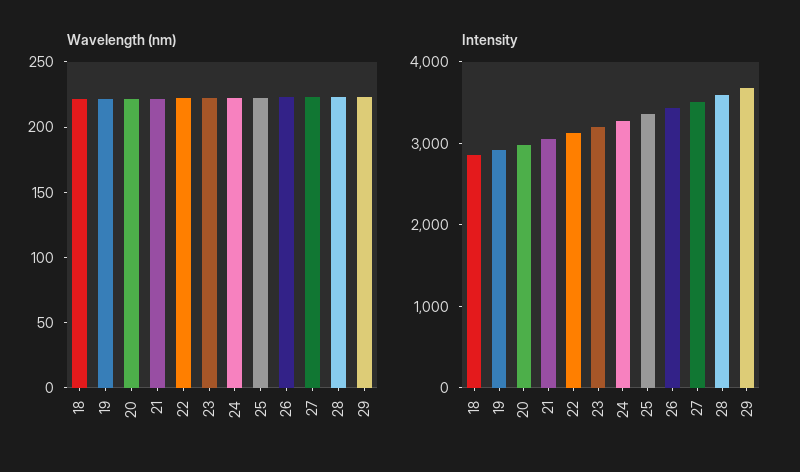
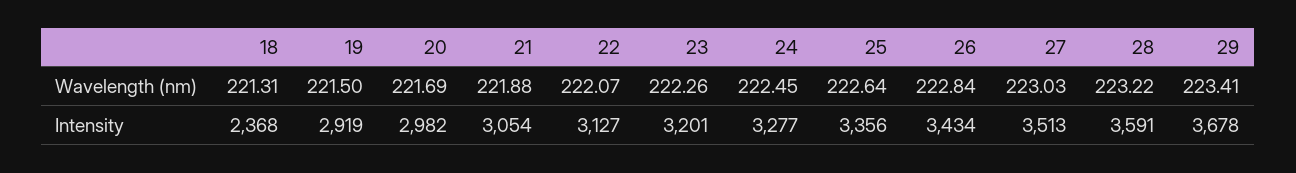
  {
    "Wavelength (nm)": {
      "18": 221.31,
      "19": 221.5,
      "20": 221.69,
      "21": 221.88,
      "22": 222.07,
      "23": 222.26,
      "24": 222.45,
      "25": 222.64,
      "26": 222.84,
      "27": 223.03,
      "28": 223.22,
      "29": 223.41
    },
    "Intensity": {
-     "18": 2800,
+     "18": 2368,
      "19": 2919,
      "20": 2982,
      "21": 3054,
      "22": 3127,
      "23": 3201,
      "24": 3277,
      "25": 3356,
      "26": 3434,
      "27": 3513,
      "28": 3591,
      "29": 3678
    }
  }

